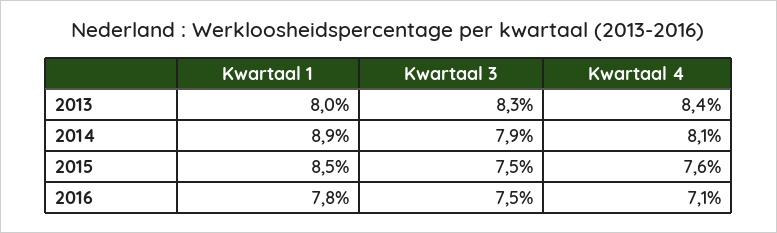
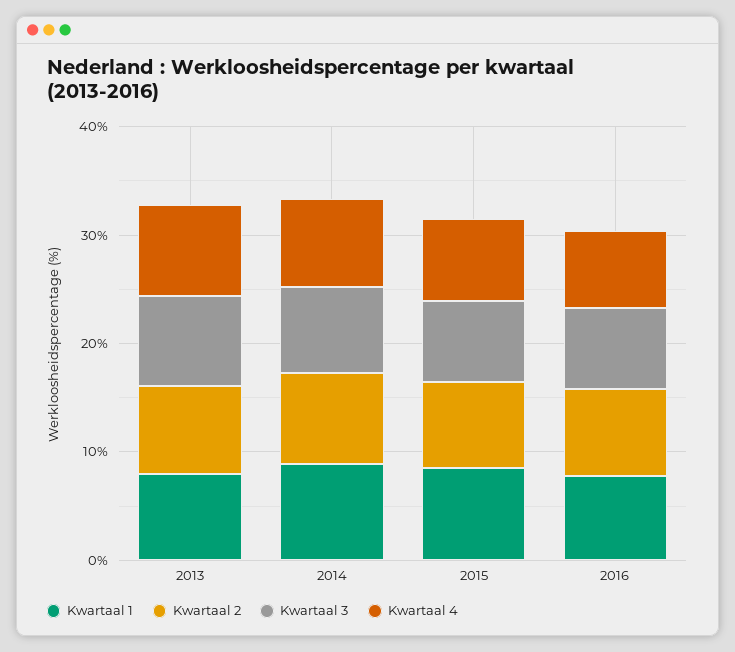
  {
    "Kwartaal 1": {
      "2013": 8,
      "2014": 8.9,
      "2015": 8.5,
      "2016": 7.8
    },
    "Kwartaal 3": {
      "2013": 8.3,
      "2014": 7.9,
      "2015": 7.5,
      "2016": 7.5
    },
    "Kwartaal 4": {
      "2013": 8.4,
      "2014": 8.1,
      "2015": 7.6,
      "2016": 7.1
-   }
+   },
+   "Kwartaal 2": {
+     "2013": 8,
+     "2014": 8,
+     "2015": 8,
+     "2016": 8
+   }
  }

